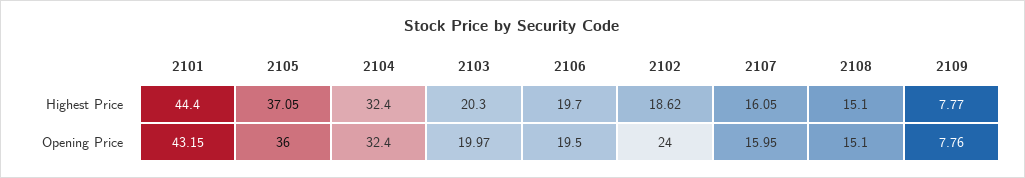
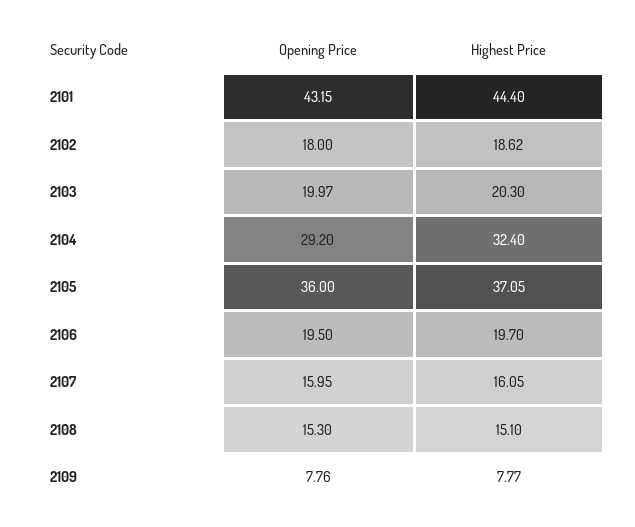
  {
    "2101": {
      "Highest Price": 44.4,
      "Opening Price": 43.15
    },
    "2105": {
      "Highest Price": 37.05,
      "Opening Price": 36
    },
    "2104": {
      "Highest Price": 32.4,
-     "Opening Price": 32.4
+     "Opening Price": 29.2
    },
    "2103": {
      "Highest Price": 20.3,
      "Opening Price": 19.97
    },
    "2106": {
      "Highest Price": 19.7,
      "Opening Price": 19.5
    },
    "2102": {
      "Highest Price": 18.62,
-     "Opening Price": 24
+     "Opening Price": 18
    },
    "2107": {
      "Highest Price": 16.05,
      "Opening Price": 15.95
    },
    "2108": {
      "Highest Price": 15.1,
-     "Opening Price": 15.1
+     "Opening Price": 15.3
    },
    "2109": {
      "Highest Price": 7.77,
      "Opening Price": 7.76
    }
  }

